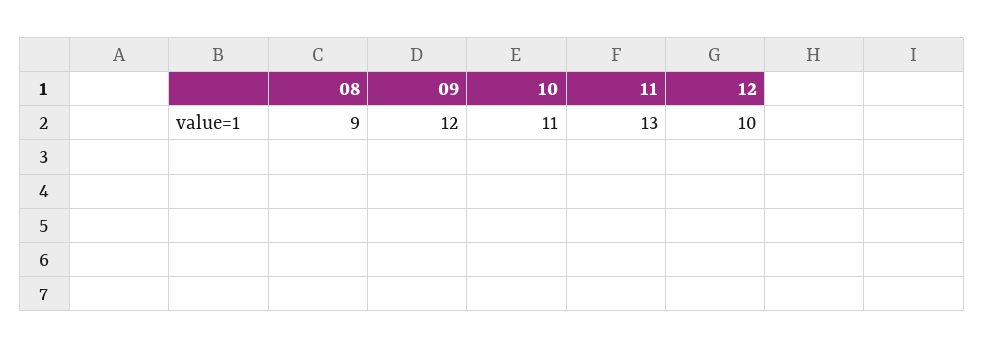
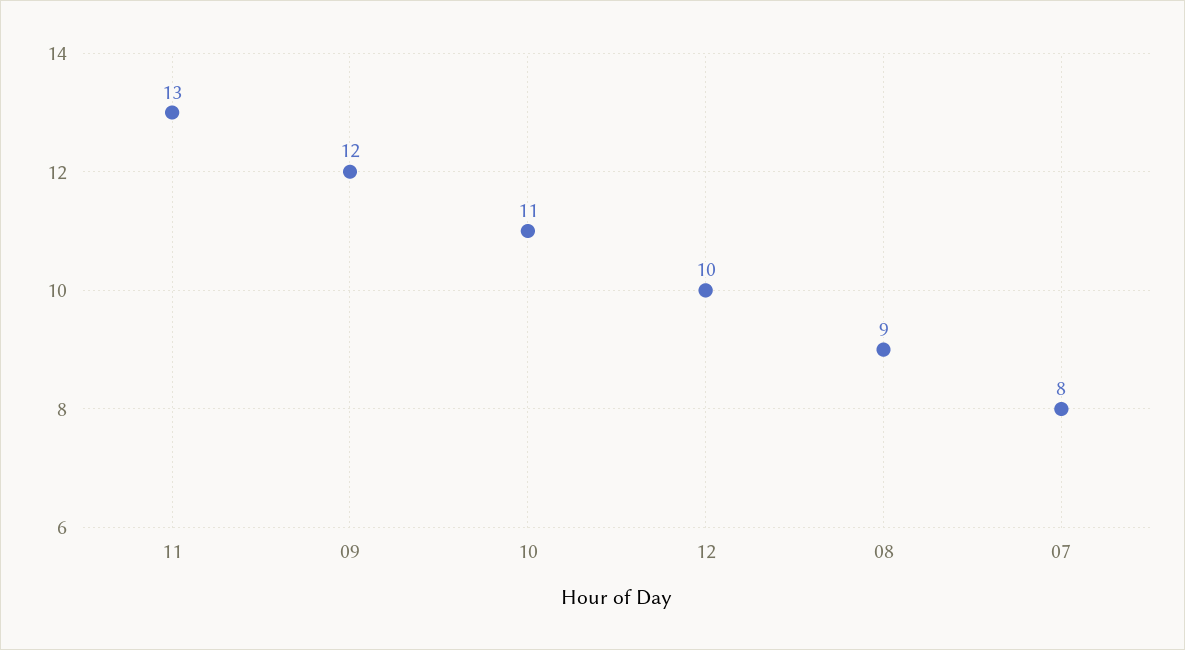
  {
    "08": 9,
    "09": 12,
    "10": 11,
    "11": 13,
-   "12": 10
+   "12": 10,
+   "07": 8
  }

